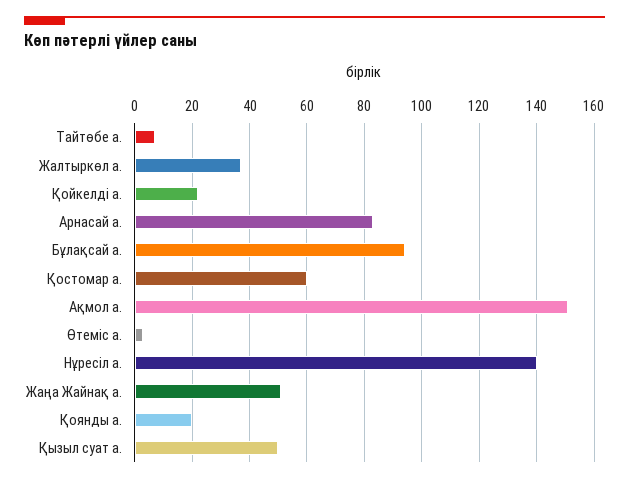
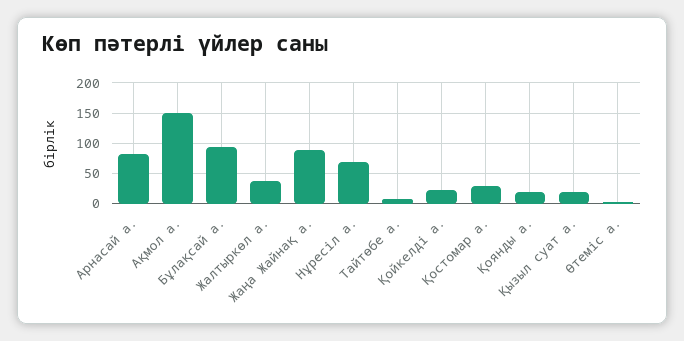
  {
    "Тайтөбе а.": 5,
    "Жалтыркөл а.": 35,
    "Қойкелді а.": 20,
    "Арнасай а.": 85,
    "Бұлақсай а.": 95,
-   "Қостомар а.": 60,
+   "Қостомар а.": 30,
    "Ақмол а.": 150,
    "Өтеміс а.": 5,
-   "Нұресіл а.": 140,
+   "Нұресіл а.": 70,
-   "Жаңа Жайнақ а.": 50,
+   "Жаңа Жайнақ а.": 90,
    "Қоянды а.": 20,
-   "Қызыл суат а.": 50
+   "Қызыл суат а.": 20
  }

